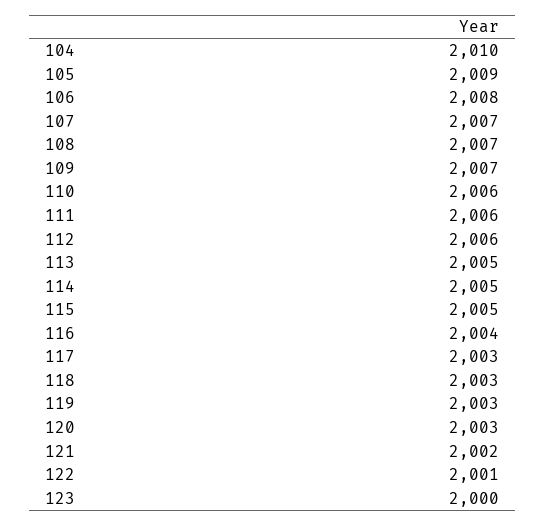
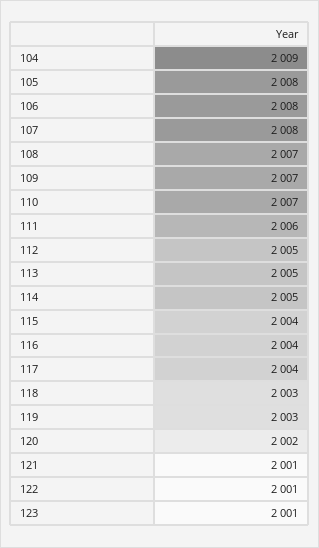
  {
-   "104": 2010,
+   "104": 2009,
-   "105": 2009,
+   "105": 2008,
    "106": 2008,
-   "107": 2007,
+   "107": 2008,
    "108": 2007,
    "109": 2007,
-   "110": 2006,
+   "110": 2007,
    "111": 2006,
-   "112": 2006,
+   "112": 2005,
    "113": 2005,
    "114": 2005,
-   "115": 2005,
+   "115": 2004,
    "116": 2004,
-   "117": 2003,
+   "117": 2004,
    "118": 2003,
    "119": 2003,
-   "120": 2003,
+   "120": 2002,
-   "121": 2002,
+   "121": 2001,
    "122": 2001,
-   "123": 2000
+   "123": 2001
  }

